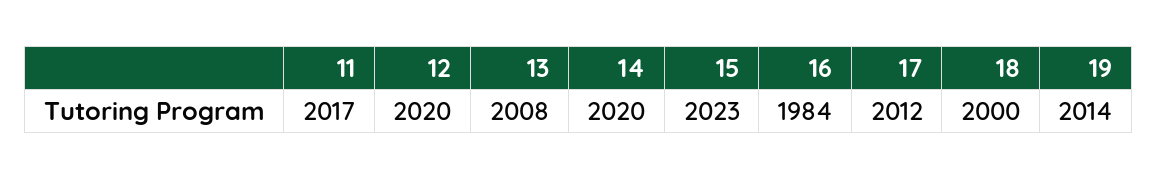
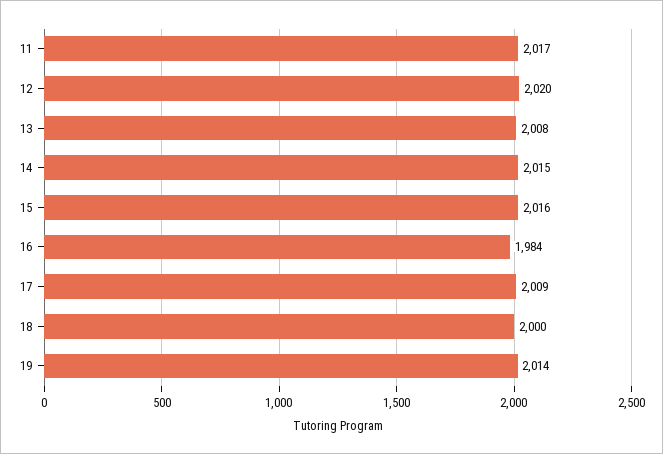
  {
    "11": 2017,
    "12": 2020,
    "13": 2008,
-   "14": 2020,
+   "14": 2015,
-   "15": 2023,
+   "15": 2016,
    "16": 1984,
-   "17": 2012,
+   "17": 2009,
    "18": 2000,
    "19": 2014
  }

